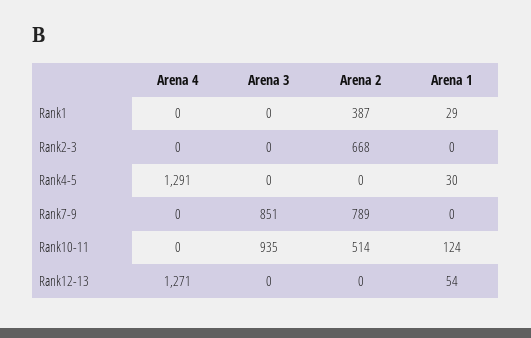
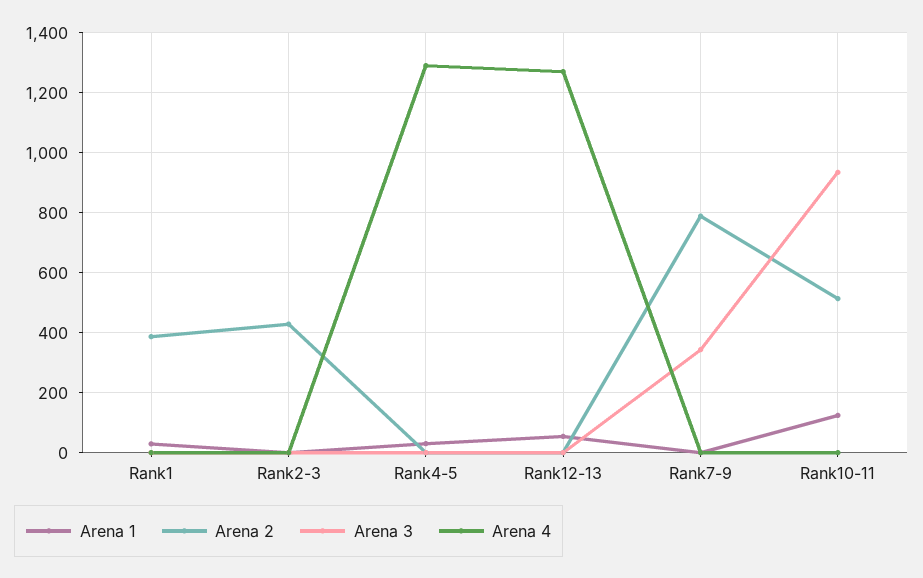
  {
    "Arena 4": {
      "Rank1": 0,
      "Rank2-3": 0,
      "Rank4-5": 1291,
      "Rank7-9": 0,
      "Rank10-11": 0,
      "Rank12-13": 1271
    },
    "Arena 3": {
      "Rank1": 0,
      "Rank2-3": 0,
      "Rank4-5": 0,
-     "Rank7-9": 851,
+     "Rank7-9": 350,
      "Rank10-11": 935,
      "Rank12-13": 0
    },
    "Arena 2": {
      "Rank1": 387,
-     "Rank2-3": 668,
+     "Rank2-3": 425,
      "Rank4-5": 0,
      "Rank7-9": 789,
      "Rank10-11": 514,
      "Rank12-13": 0
    },
    "Arena 1": {
      "Rank1": 29,
      "Rank2-3": 0,
      "Rank4-5": 30,
      "Rank7-9": 0,
      "Rank10-11": 124,
      "Rank12-13": 54
    }
  }

